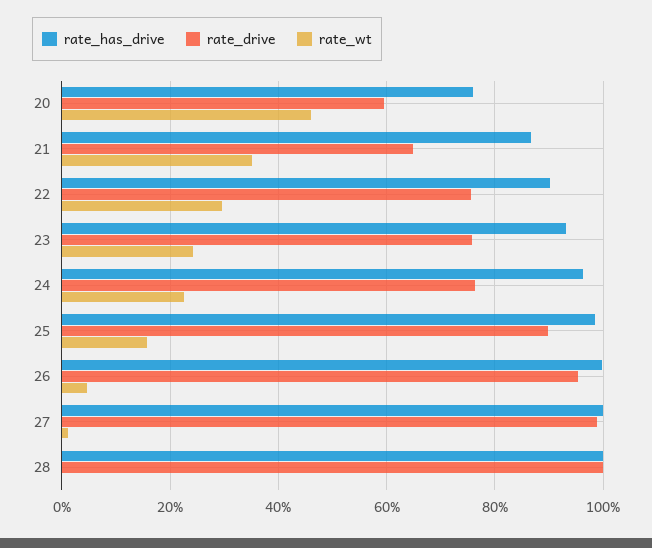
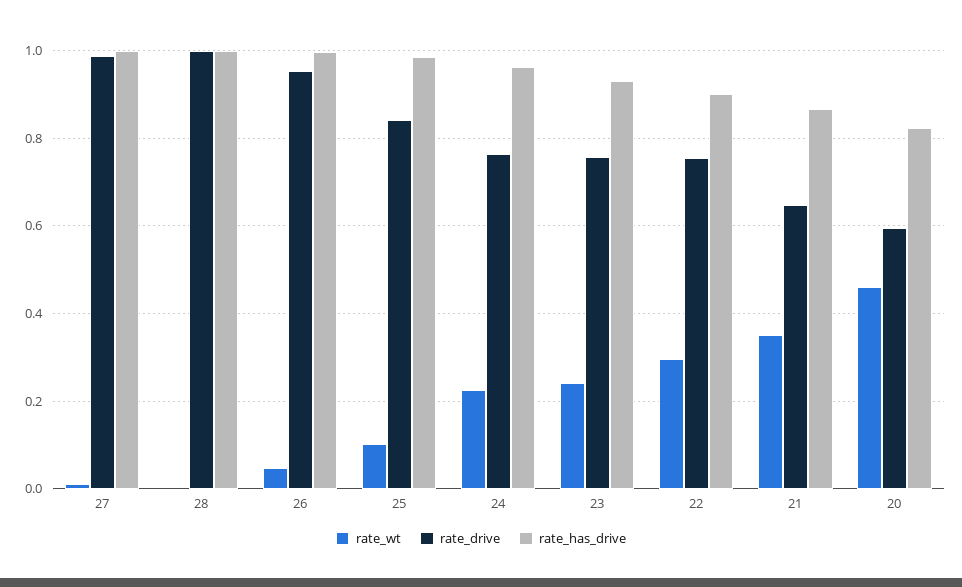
  {
    "rate_has_drive": {
-     "20": 0.76,
+     "20": 0.82,
      "21": 0.86,
      "22": 0.9,
      "23": 0.94,
      "24": 0.96,
      "25": 0.98,
      "26": 1,
      "27": 1,
      "28": 1
    },
    "rate_drive": {
      "20": 0.6,
      "21": 0.64,
      "22": 0.76,
      "23": 0.76,
      "24": 0.76,
-     "25": 0.9,
+     "25": 0.84,
      "26": 0.96,
      "27": 0.98,
      "28": 1
    },
    "rate_wt": {
      "20": 0.46,
      "21": 0.36,
      "22": 0.3,
      "23": 0.24,
      "24": 0.22,
-     "25": 0.16,
+     "25": 0.1,
      "26": 0.04,
      "27": 0.02,
      "28": 0
    }
  }

